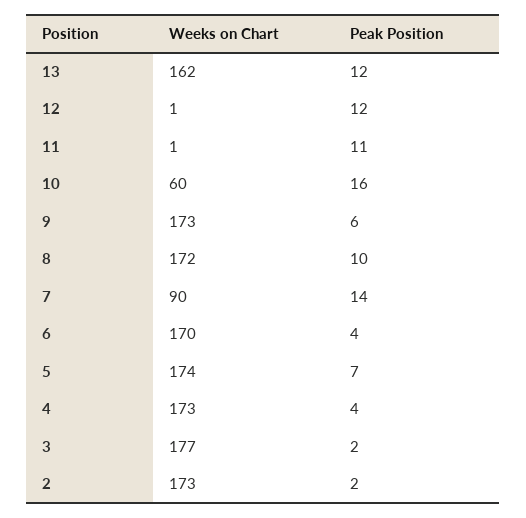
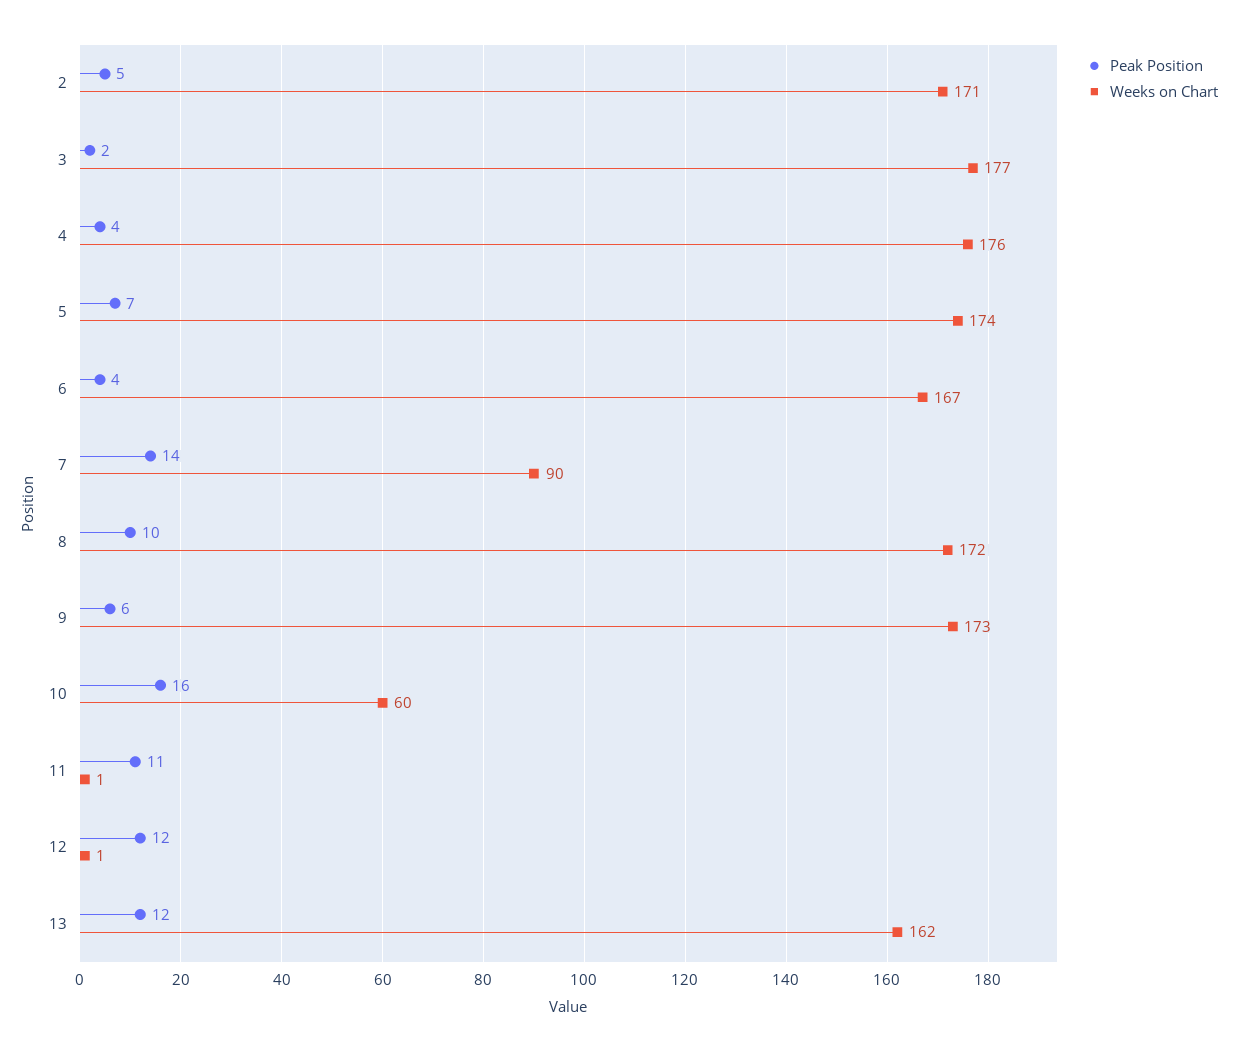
  {
    "Weeks on Chart": {
      "13": 162,
      "12": 1,
      "11": 1,
      "10": 60,
      "9": 173,
      "8": 172,
      "7": 90,
-     "6": 170,
+     "6": 167,
      "5": 174,
-     "4": 173,
+     "4": 176,
      "3": 177,
-     "2": 173
+     "2": 171
    },
    "Peak Position": {
      "13": 12,
      "12": 12,
      "11": 11,
      "10": 16,
      "9": 6,
      "8": 10,
      "7": 14,
      "6": 4,
      "5": 7,
      "4": 4,
      "3": 2,
-     "2": 2
+     "2": 5
    }
  }

